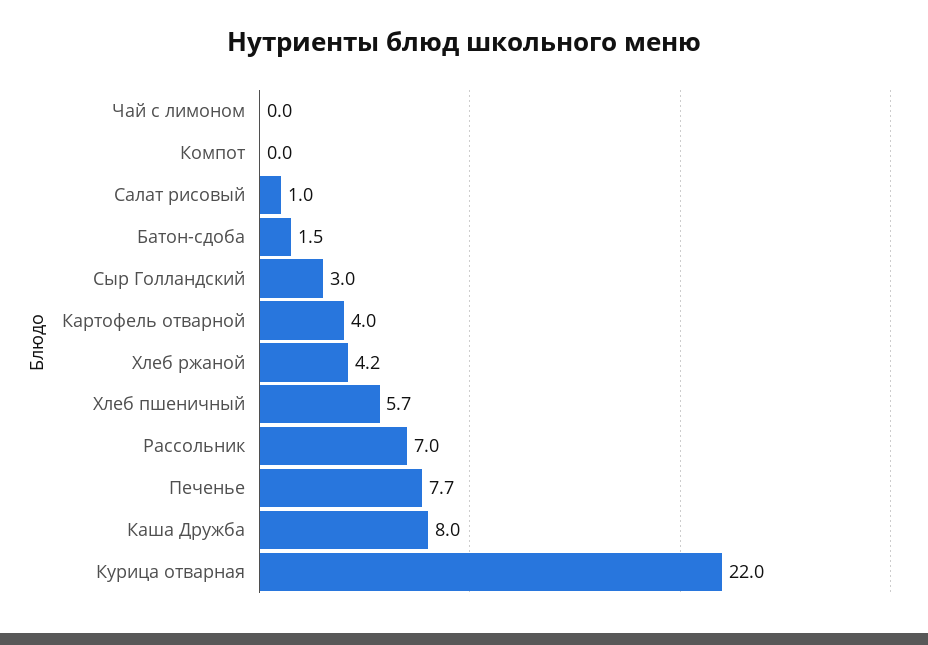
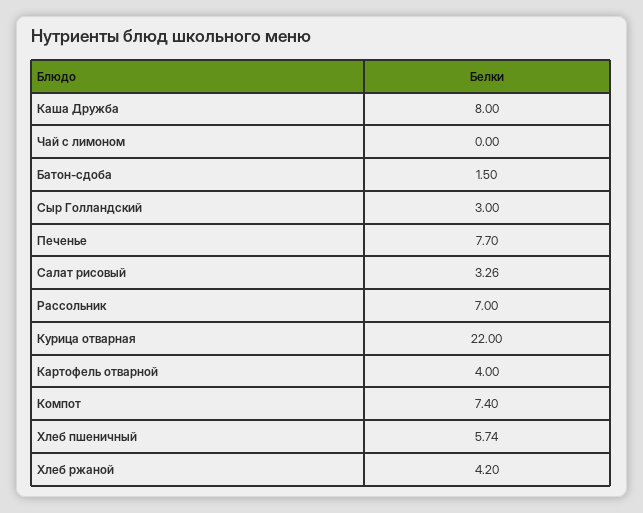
  {
    "Чай с лимоном": 0,
-   "Компот": 0,
+   "Компот": 7.4,
-   "Салат рисовый": 1,
+   "Салат рисовый": 3.26,
    "Батон-сдоба": 1.5,
    "Сыр Голландский": 3,
    "Картофель отварной": 4,
    "Хлеб ржаной": 4.2,
    "Хлеб пшеничный": 5.74,
    "Рассольник": 7,
    "Печенье": 7.7,
    "Каша Дружба": 8,
    "Курица отварная": 22
  }

